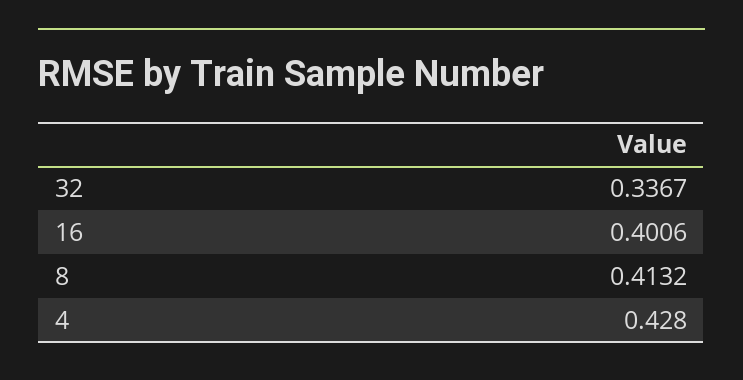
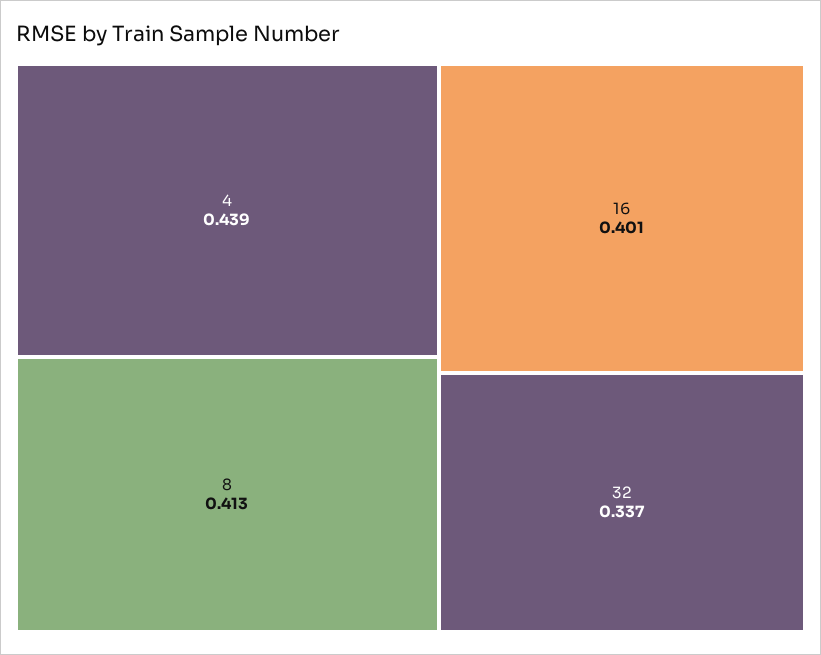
  {
    "32": 0.3367,
    "16": 0.4006,
    "8": 0.4132,
-   "4": 0.428
+   "4": 0.439
  }

